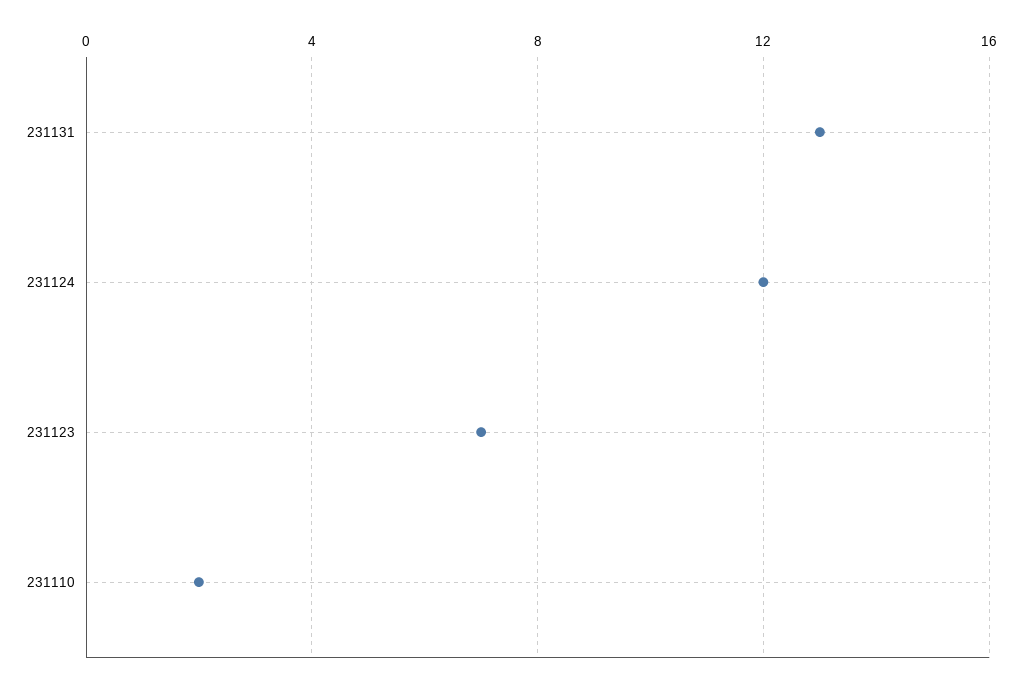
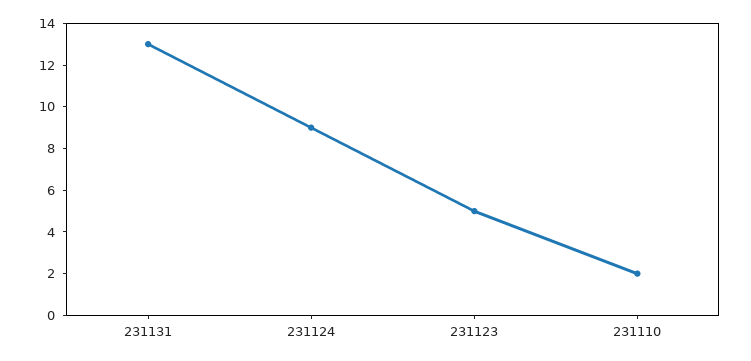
  {
    "231131": 13,
-   "231124": 12,
+   "231124": 9,
-   "231123": 7,
+   "231123": 5,
    "231110": 2
  }

